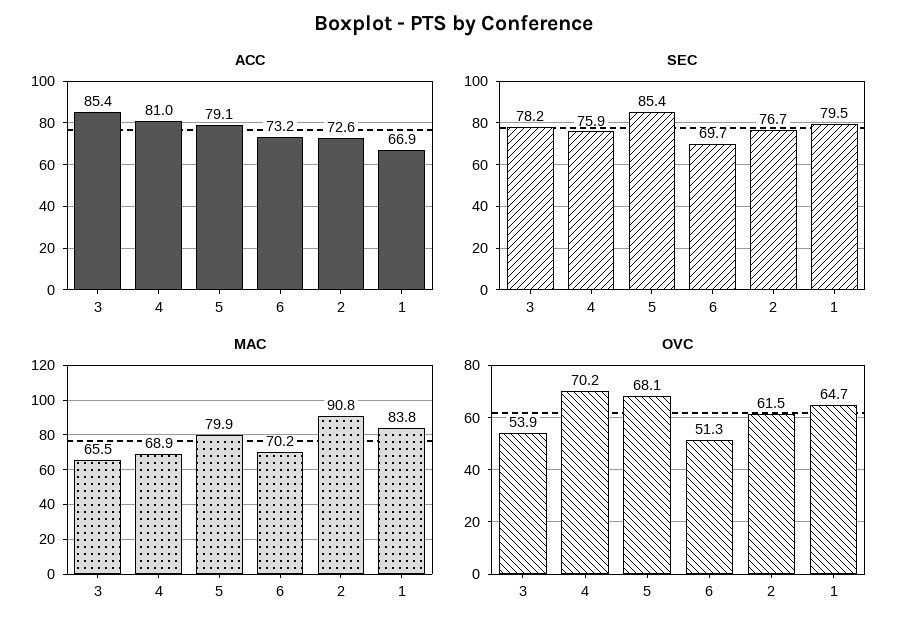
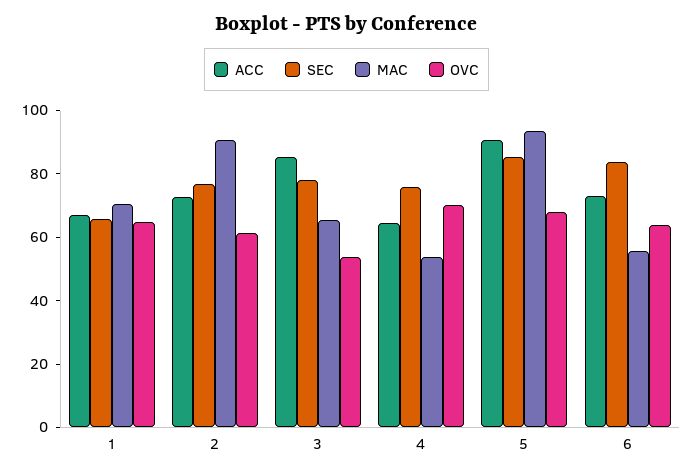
  {
    "ACC": {
      "3": 85.4,
-     "4": 81,
+     "4": 65,
-     "5": 79.1,
+     "5": 90,
      "6": 73.2,
      "2": 72.6,
      "1": 66.9
    },
    "SEC": {
      "3": 78.2,
      "4": 75.9,
      "5": 85.4,
-     "6": 69.7,
+     "6": 85,
      "2": 76.7,
-     "1": 79.5
+     "1": 65
    },
    "MAC": {
      "3": 65.5,
-     "4": 68.9,
+     "4": 55,
-     "5": 79.9,
+     "5": 95,
-     "6": 70.2,
+     "6": 55,
      "2": 90.8,
-     "1": 83.8
+     "1": 70
    },
    "OVC": {
      "3": 53.9,
      "4": 70.2,
      "5": 68.1,
-     "6": 51.3,
+     "6": 65,
      "2": 61.5,
      "1": 64.7
    }
  }

